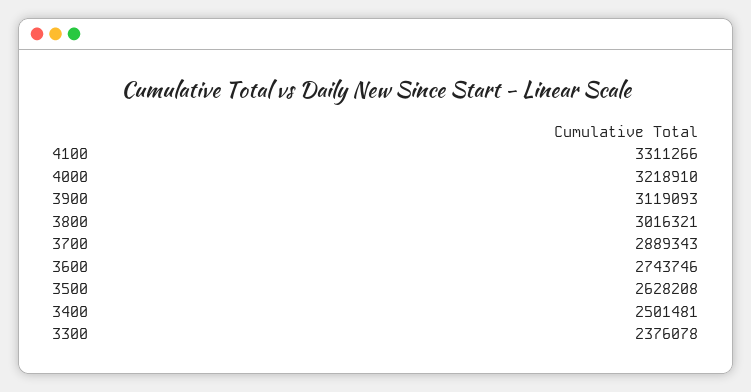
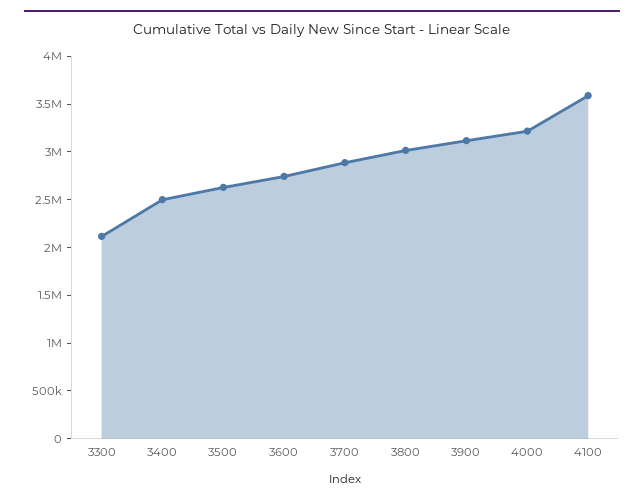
  {
-   "4100": 3311266,
+   "4100": 3600000,
    "4000": 3218910,
    "3900": 3119093,
    "3800": 3016321,
    "3700": 2889343,
    "3600": 2743746,
    "3500": 2628208,
    "3400": 2501481,
-   "3300": 2376078
+   "3300": 2100000
  }

